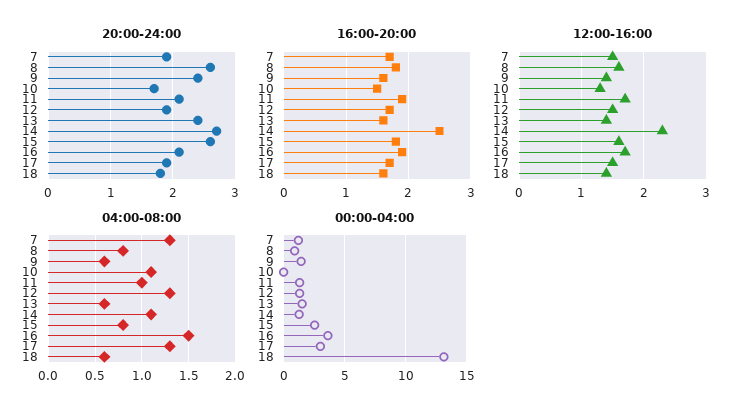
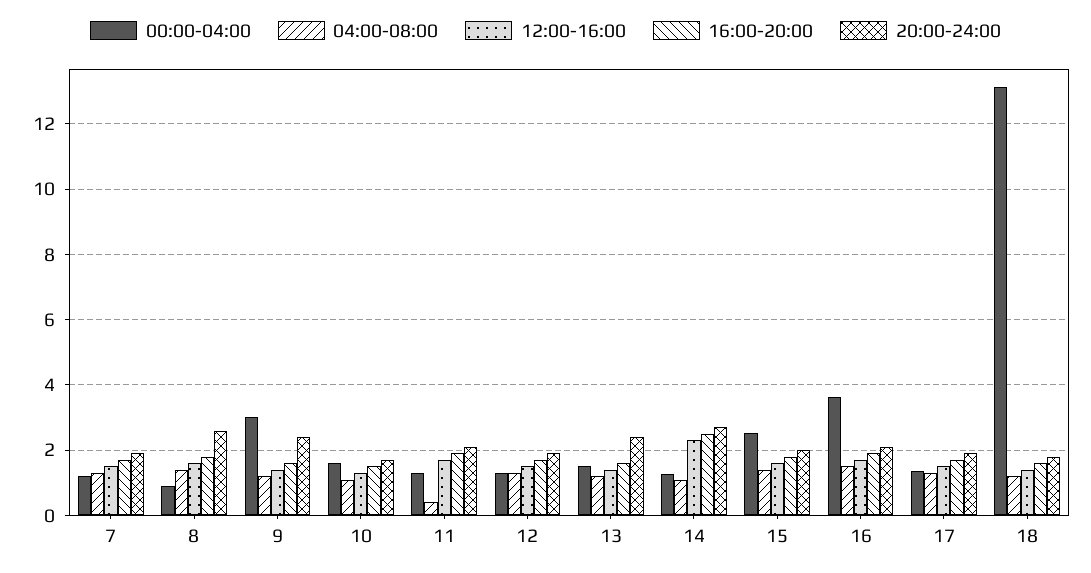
  {
    "20:00-24:00": {
      "7": 1.9,
      "8": 2.6,
      "9": 2.4,
      "10": 1.7,
      "11": 2.1,
      "12": 1.9,
      "13": 2.4,
      "14": 2.7,
-     "15": 2.6,
+     "15": 2,
      "16": 2.1,
      "17": 1.9,
      "18": 1.8
    },
    "16:00-20:00": {
      "7": 1.7,
      "8": 1.8,
      "9": 1.6,
      "10": 1.5,
      "11": 1.9,
      "12": 1.7,
      "13": 1.6,
      "14": 2.5,
      "15": 1.8,
      "16": 1.9,
      "17": 1.7,
      "18": 1.6
    },
    "12:00-16:00": {
      "7": 1.5,
      "8": 1.6,
      "9": 1.4,
      "10": 1.3,
      "11": 1.7,
      "12": 1.5,
      "13": 1.4,
      "14": 2.3,
      "15": 1.6,
      "16": 1.7,
      "17": 1.5,
      "18": 1.4
    },
    "04:00-08:00": {
      "7": 1.3,
-     "8": 0.8,
+     "8": 1.4,
-     "9": 0.6,
+     "9": 1.2,
      "10": 1.1,
-     "11": 1,
+     "11": 0.4,
      "12": 1.3,
-     "13": 0.6,
+     "13": 1.2,
      "14": 1.1,
-     "15": 0.8,
+     "15": 1.4,
      "16": 1.5,
      "17": 1.3,
-     "18": 0.6
+     "18": 1.2
    },
    "00:00-04:00": {
      "7": 1.2,
      "8": 1,
-     "9": 1.5,
+     "9": 3,
-     "10": 0,
+     "10": 1.6,
      "11": 1.4,
      "12": 1.4,
      "13": 1.6,
      "14": 1.2,
      "15": 2.6,
      "16": 3.6,
-     "17": 3,
+     "17": 1.4,
      "18": 13.2
    }
  }

